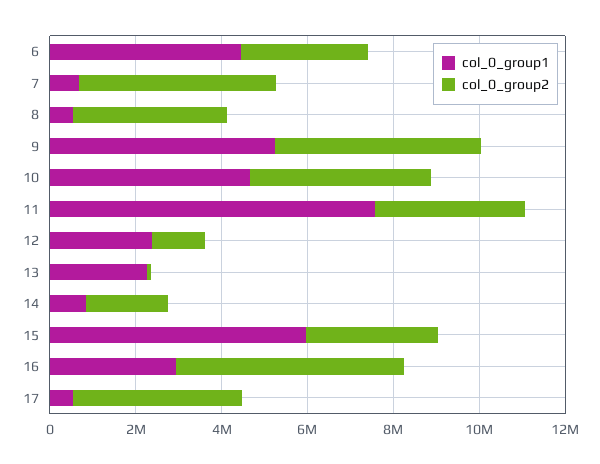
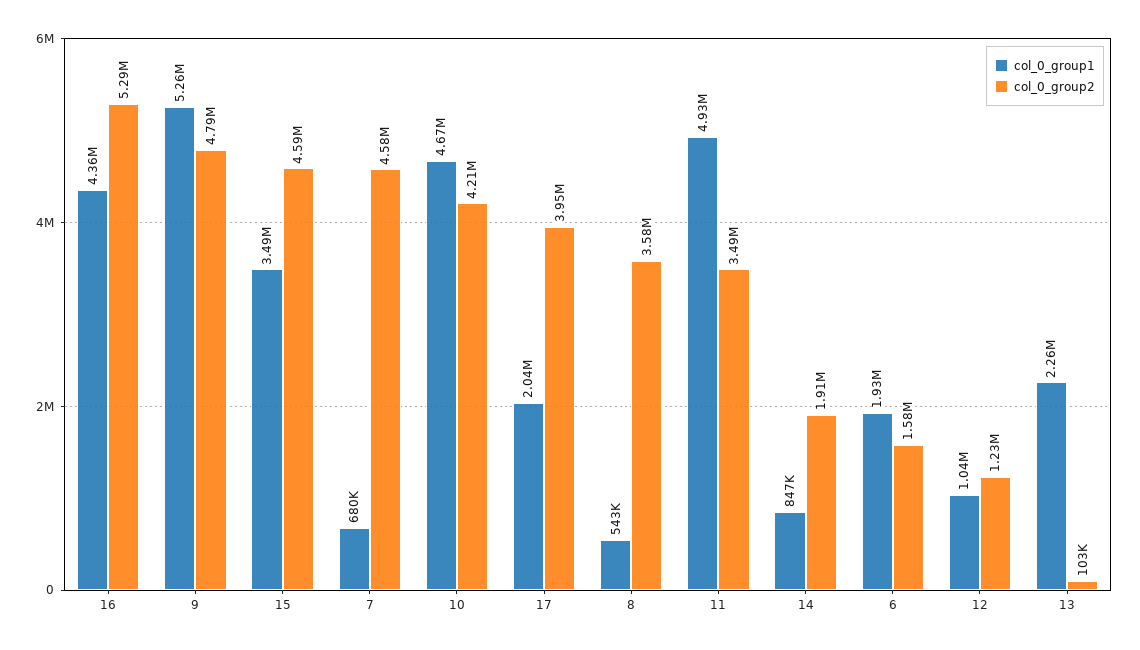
  {
    "col_0_group1": {
-     "6": 4500000,
+     "6": 1930000,
      "7": 680000,
      "8": 543000,
      "9": 5260000,
      "10": 4670000,
-     "11": 7500000,
+     "11": 4930000,
-     "12": 2500000,
+     "12": 1040000,
      "13": 2260000,
      "14": 847000,
-     "15": 6000000,
+     "15": 3490000,
-     "16": 3000000,
+     "16": 4360000,
-     "17": 500000
+     "17": 2040000
    },
    "col_0_group2": {
-     "6": 3000000,
+     "6": 1580000,
      "7": 4580000,
      "8": 3580000,
      "9": 4790000,
      "10": 4210000,
      "11": 3490000,
      "12": 1230000,
      "13": 103000,
      "14": 1910000,
-     "15": 3000000,
+     "15": 4590000,
      "16": 5290000,
      "17": 3950000
    }
  }

